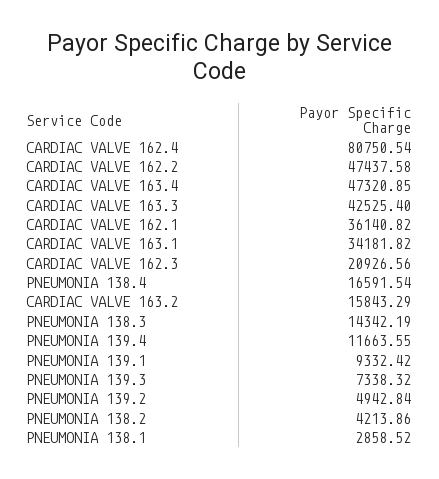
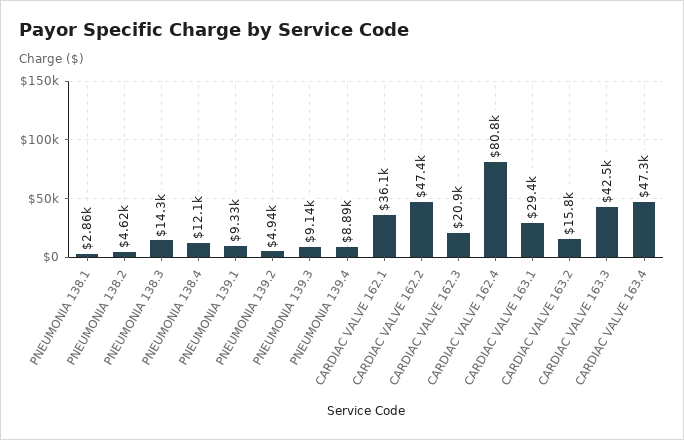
  {
    "CARDIAC VALVE 162.4": 80750.54,
    "CARDIAC VALVE 162.2": 47437.58,
    "CARDIAC VALVE 163.4": 47320.85,
    "CARDIAC VALVE 163.3": 42525.4,
    "CARDIAC VALVE 162.1": 36140.82,
-   "CARDIAC VALVE 163.1": 34181.82,
+   "CARDIAC VALVE 163.1": 29400,
    "CARDIAC VALVE 162.3": 20926.56,
-   "PNEUMONIA 138.4": 16591.54,
+   "PNEUMONIA 138.4": 12100,
    "CARDIAC VALVE 163.2": 15843.29,
    "PNEUMONIA 138.3": 14342.19,
-   "PNEUMONIA 139.4": 11663.55,
+   "PNEUMONIA 139.4": 8890,
    "PNEUMONIA 139.1": 9332.42,
-   "PNEUMONIA 139.3": 7338.32,
+   "PNEUMONIA 139.3": 9140,
    "PNEUMONIA 139.2": 4942.84,
-   "PNEUMONIA 138.2": 4213.86,
+   "PNEUMONIA 138.2": 4620,
    "PNEUMONIA 138.1": 2858.52
  }

